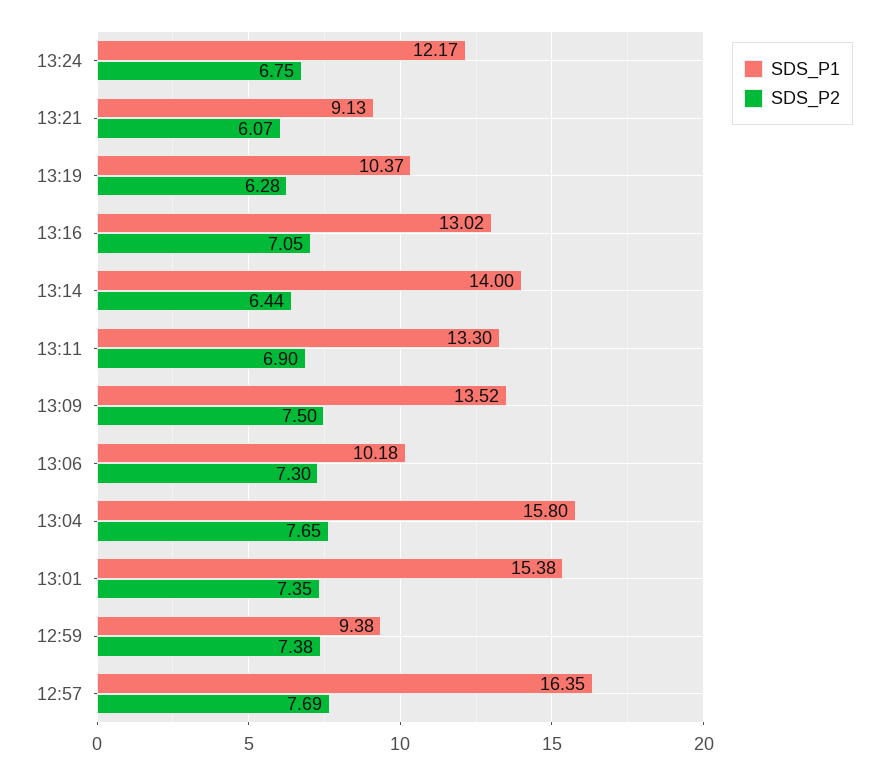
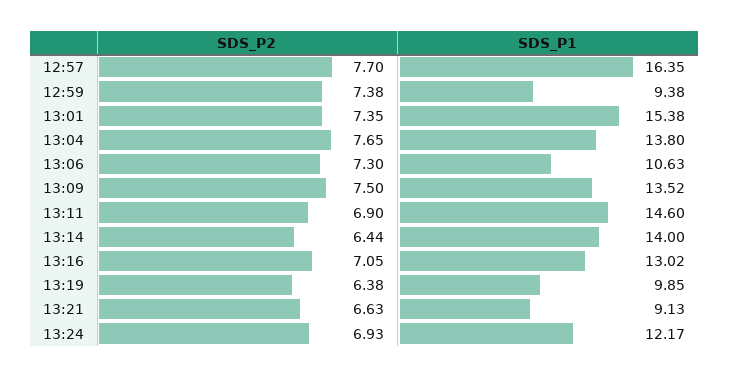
  {
    "SDS_P1": {
      "13:24": 12.17,
      "13:21": 9.13,
-     "13:19": 10.37,
+     "13:19": 9.85,
      "13:16": 13.02,
      "13:14": 14,
-     "13:11": 13.3,
+     "13:11": 14.6,
      "13:09": 13.52,
-     "13:06": 10.18,
+     "13:06": 10.63,
-     "13:04": 15.8,
+     "13:04": 13.8,
      "13:01": 15.38,
      "12:59": 9.38,
      "12:57": 16.35
    },
    "SDS_P2": {
-     "13:24": 6.75,
+     "13:24": 6.93,
-     "13:21": 6.07,
+     "13:21": 6.63,
-     "13:19": 6.28,
+     "13:19": 6.38,
      "13:16": 7.05,
      "13:14": 6.44,
      "13:11": 6.9,
      "13:09": 7.5,
      "13:06": 7.3,
      "13:04": 7.65,
      "13:01": 7.35,
      "12:59": 7.38,
-     "12:57": 7.69
+     "12:57": 7.7
    }
  }

